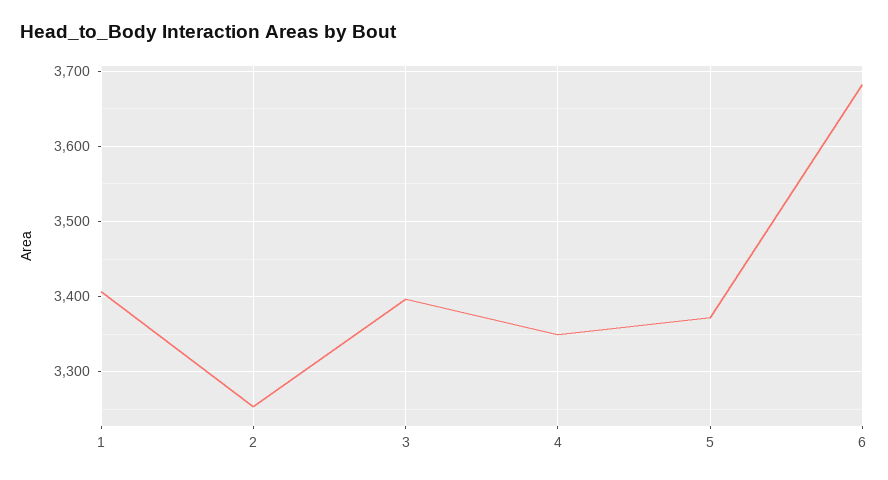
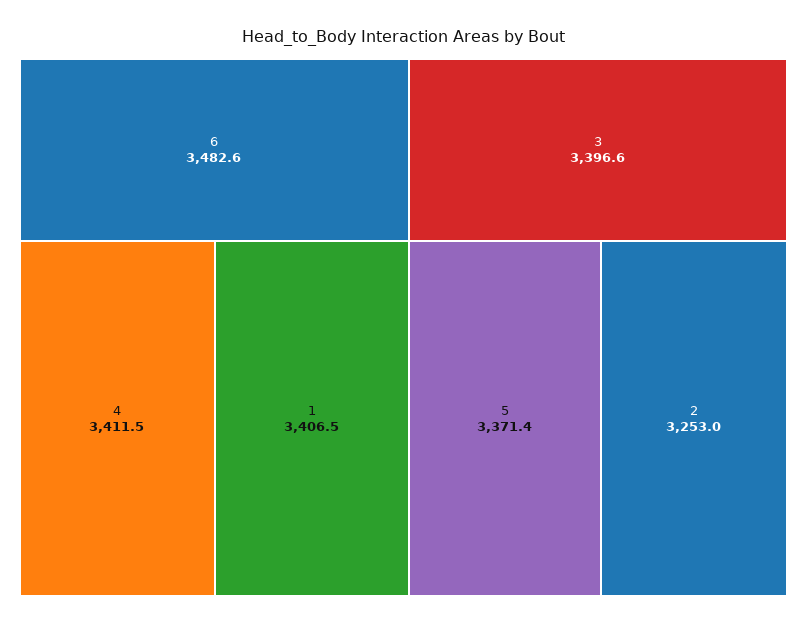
  {
    "1": 3406.5,
    "2": 3253,
    "3": 3396.6,
-   "4": 3350,
+   "4": 3411.5,
    "5": 3371.4,
-   "6": 3680
+   "6": 3482.6
  }

